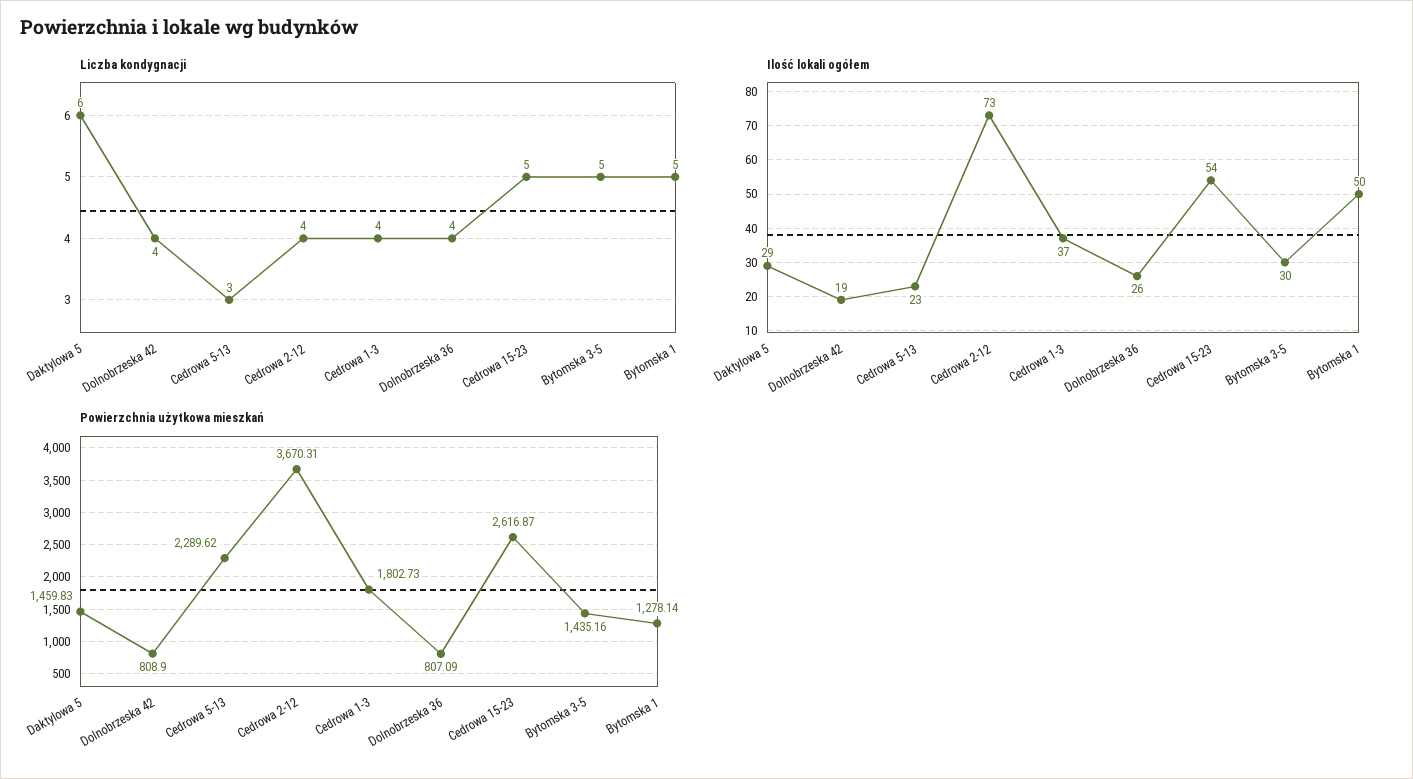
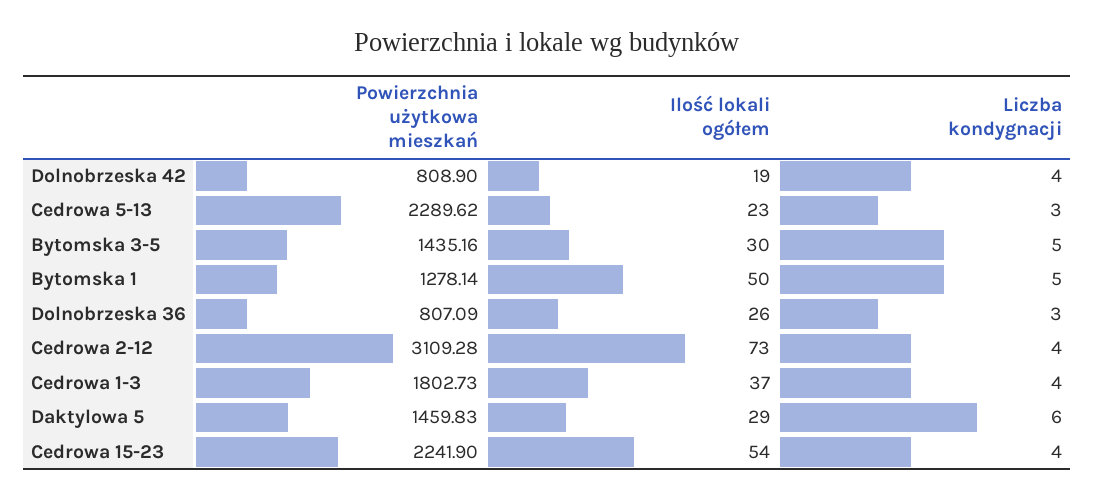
  {
    "Liczba kondygnacji": {
      "Daktylowa 5": 6,
      "Dolnobrzeska 42": 4,
      "Cedrowa 5-13": 3,
      "Cedrowa 2-12": 4,
      "Cedrowa 1-3": 4,
-     "Dolnobrzeska 36": 4,
+     "Dolnobrzeska 36": 3,
-     "Cedrowa 15-23": 5,
+     "Cedrowa 15-23": 4,
      "Bytomska 3-5": 5,
      "Bytomska 1": 5
    },
    "Ilość lokali ogółem": {
      "Daktylowa 5": 29,
      "Dolnobrzeska 42": 19,
      "Cedrowa 5-13": 23,
      "Cedrowa 2-12": 73,
      "Cedrowa 1-3": 37,
      "Dolnobrzeska 36": 26,
      "Cedrowa 15-23": 54,
      "Bytomska 3-5": 30,
      "Bytomska 1": 50
    },
    "Powierzchnia użytkowa mieszkań": {
      "Daktylowa 5": 1459.83,
      "Dolnobrzeska 42": 808.9,
      "Cedrowa 5-13": 2289.62,
-     "Cedrowa 2-12": 3670.31,
+     "Cedrowa 2-12": 3109.28,
      "Cedrowa 1-3": 1802.73,
      "Dolnobrzeska 36": 807.09,
-     "Cedrowa 15-23": 2616.87,
+     "Cedrowa 15-23": 2241.9,
      "Bytomska 3-5": 1435.16,
      "Bytomska 1": 1278.14
    }
  }

